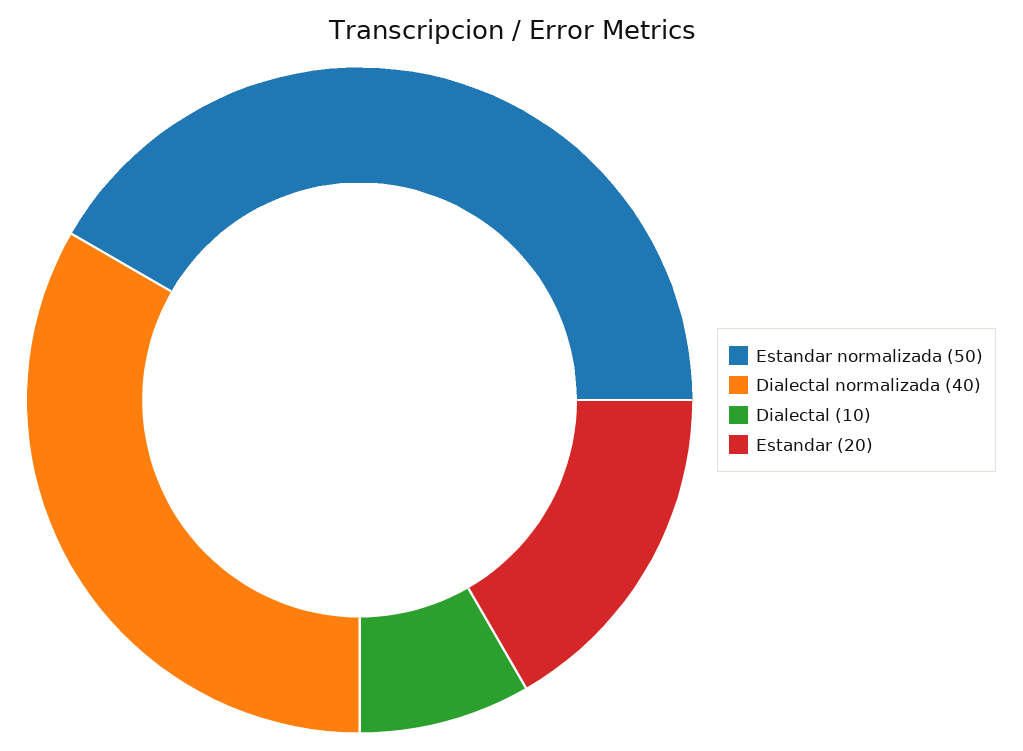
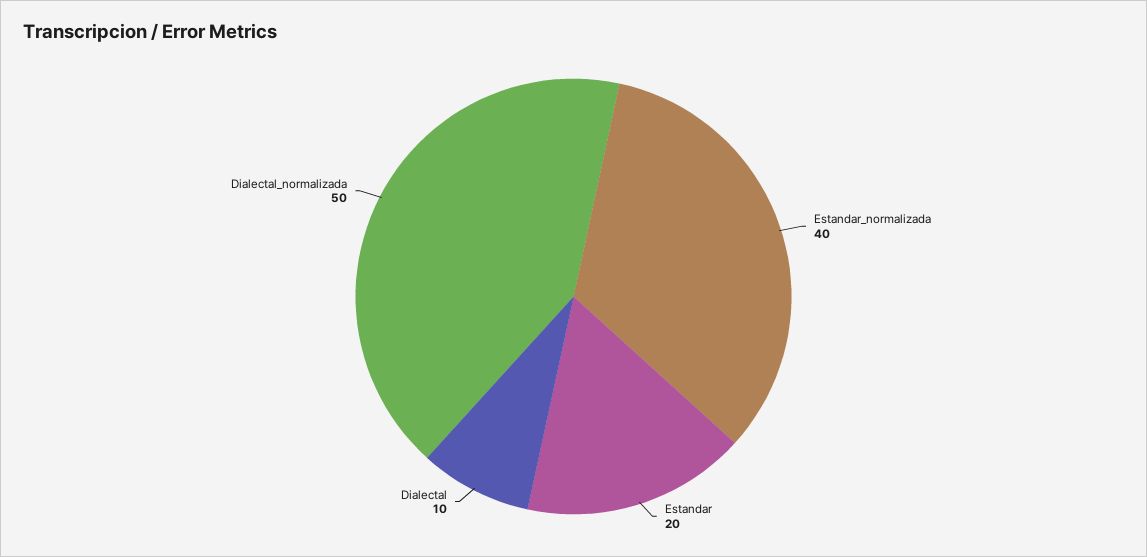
  {
-   "Estandar normalizada": 50,
+   "Estandar normalizada": 40,
-   "Dialectal normalizada": 40,
+   "Dialectal normalizada": 50,
    "Dialectal": 10,
    "Estandar": 20
  }

